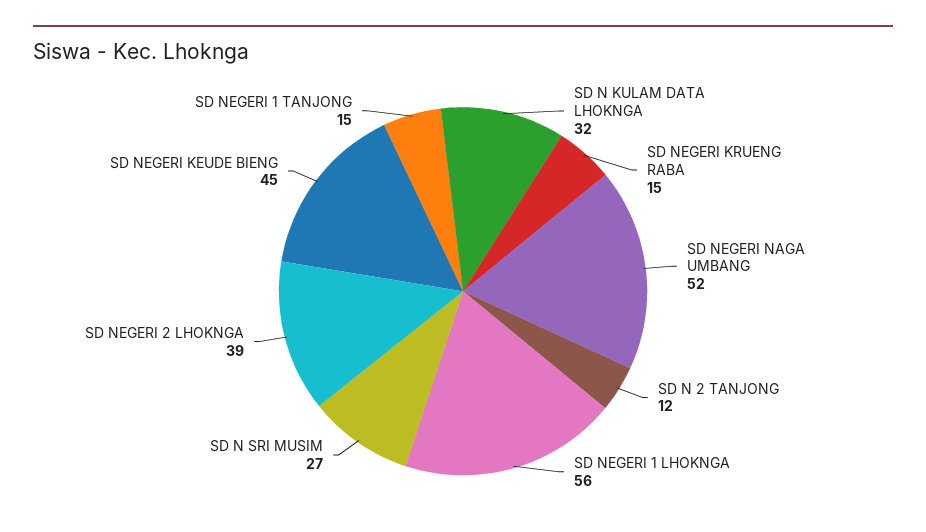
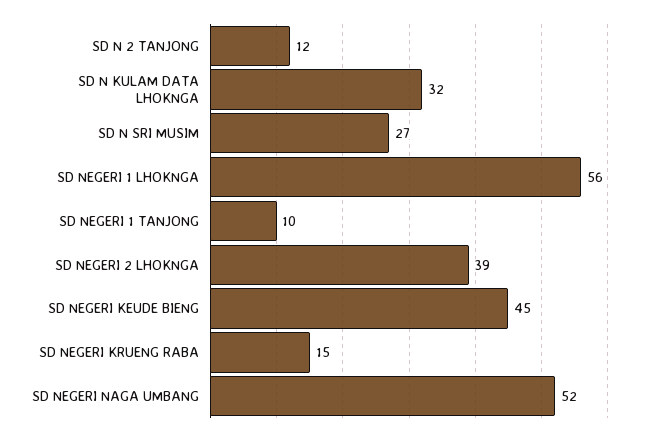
  {
    "SD N KULAM DATA LHOKNGA": 32,
    "SD NEGERI KRUENG RABA": 15,
    "SD NEGERI NAGA UMBANG": 52,
    "SD N 2 TANJONG": 12,
    "SD NEGERI 1 LHOKNGA": 56,
    "SD N SRI MUSIM": 27,
    "SD NEGERI 2 LHOKNGA": 39,
    "SD NEGERI KEUDE BIENG": 45,
-   "SD NEGERI 1 TANJONG": 15
+   "SD NEGERI 1 TANJONG": 10
  }

